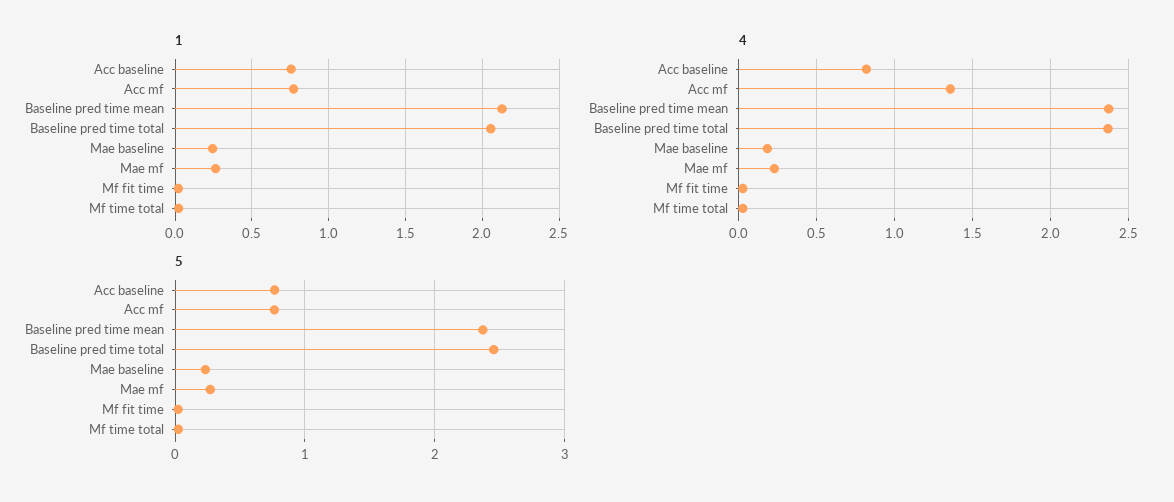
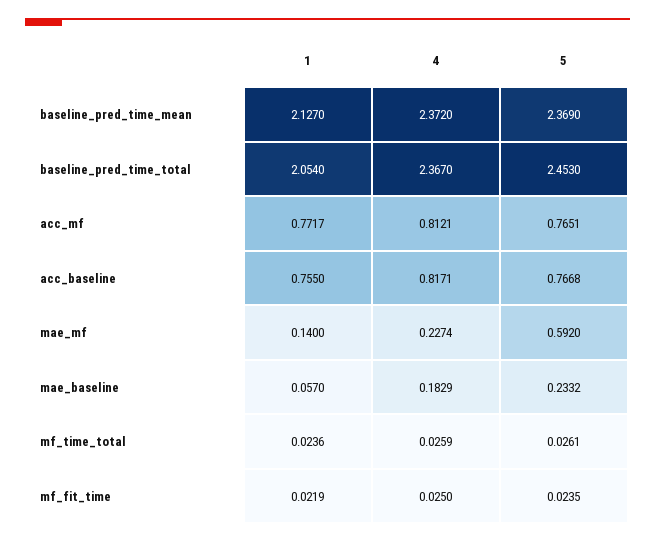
  {
    "1": {
      "Acc baseline": 0.755,
      "Acc mf": 0.7717,
      "Baseline pred time mean": 2.127,
      "Baseline pred time total": 2.054,
-     "Mae baseline": 0.25,
+     "Mae baseline": 0.057,
-     "Mae mf": 0.25,
+     "Mae mf": 0.14,
      "Mf fit time": 0.0219,
      "Mf time total": 0.0236
    },
    "4": {
      "Acc baseline": 0.8171,
-     "Acc mf": 1.35,
+     "Acc mf": 0.8121,
      "Baseline pred time mean": 2.372,
      "Baseline pred time total": 2.367,
      "Mae baseline": 0.1829,
      "Mae mf": 0.2274,
      "Mf fit time": 0.025,
      "Mf time total": 0.0259
    },
    "5": {
      "Acc baseline": 0.7668,
      "Acc mf": 0.7651,
      "Baseline pred time mean": 2.369,
      "Baseline pred time total": 2.453,
      "Mae baseline": 0.2332,
-     "Mae mf": 0.3,
+     "Mae mf": 0.592,
      "Mf fit time": 0.0235,
      "Mf time total": 0.0261
    }
  }

